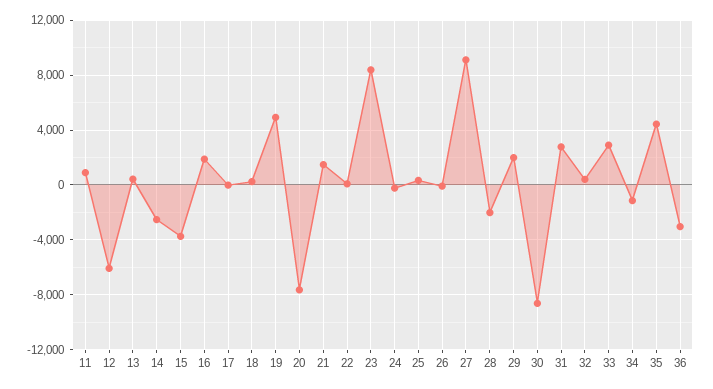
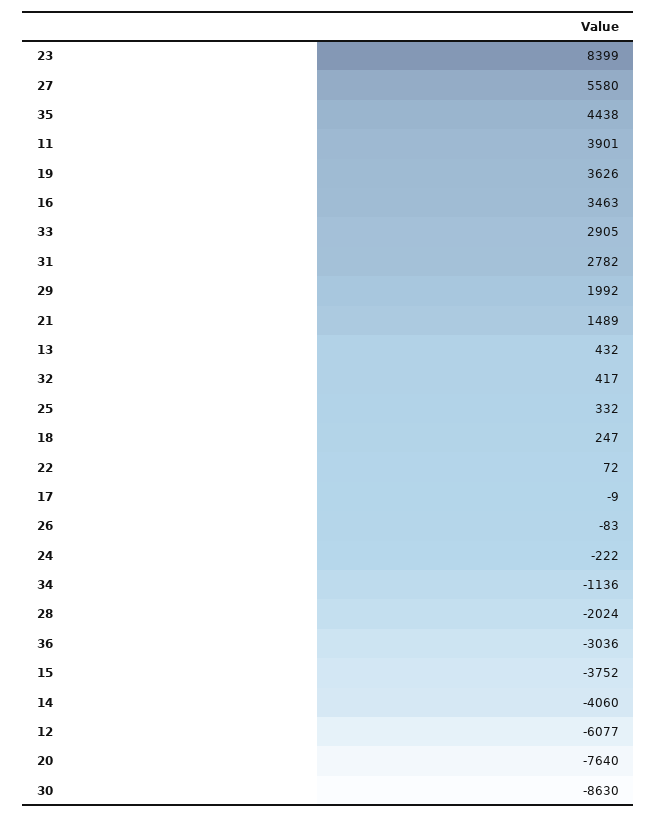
  {
-   "11": 1000,
+   "11": 3901,
    "12": -6077,
    "13": 432,
-   "14": -2500,
+   "14": -4060,
    "15": -3752,
-   "16": 2000,
+   "16": 3463,
    "17": -9,
    "18": 247,
-   "19": 5000,
+   "19": 3626,
    "20": -7640,
    "21": 1489,
    "22": 72,
    "23": 8399,
    "24": -222,
    "25": 332,
    "26": -83,
-   "27": 9000,
+   "27": 5580,
    "28": -2024,
    "29": 1992,
    "30": -8630,
    "31": 2782,
    "32": 417,
    "33": 2905,
    "34": -1136,
    "35": 4438,
    "36": -3036
  }

